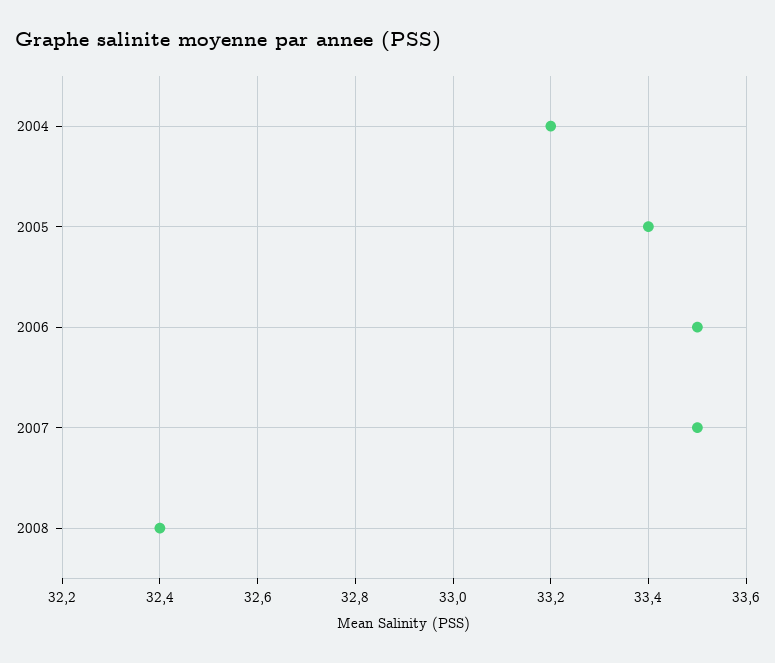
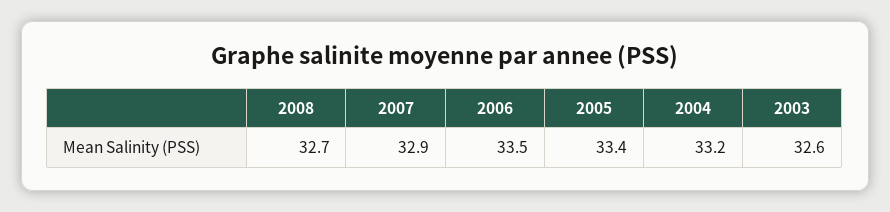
  {
    "2004": 33.2,
    "2005": 33.4,
    "2006": 33.5,
-   "2007": 33.5,
+   "2007": 32.9,
-   "2008": 32.4
+   "2008": 32.7,
+   "2003": 32.6
  }

